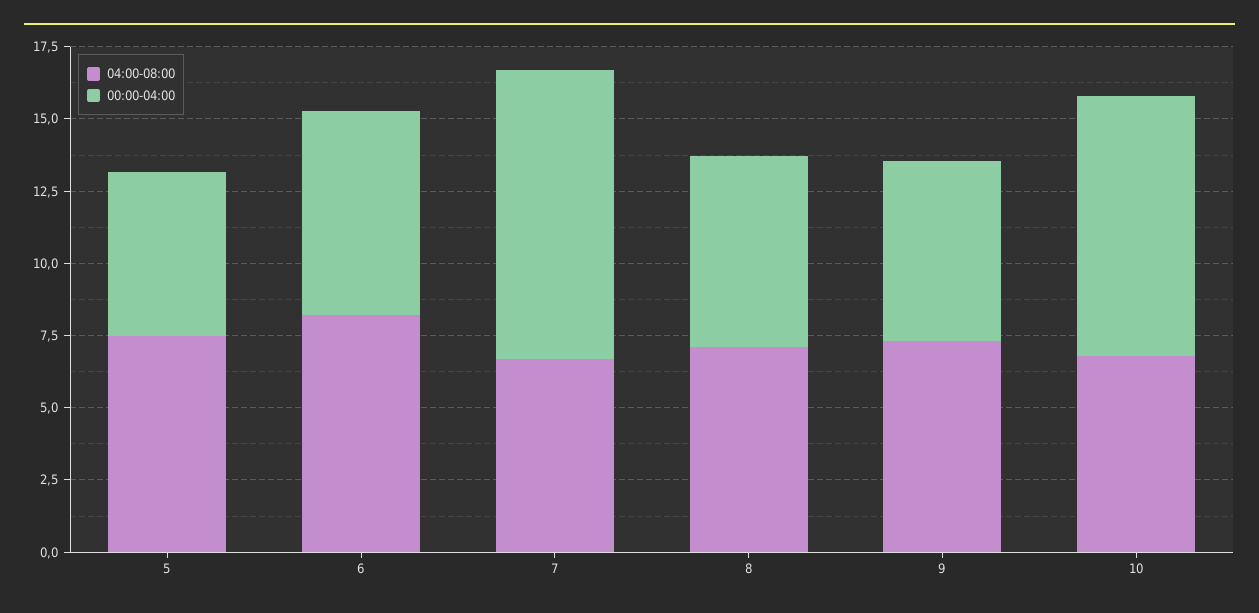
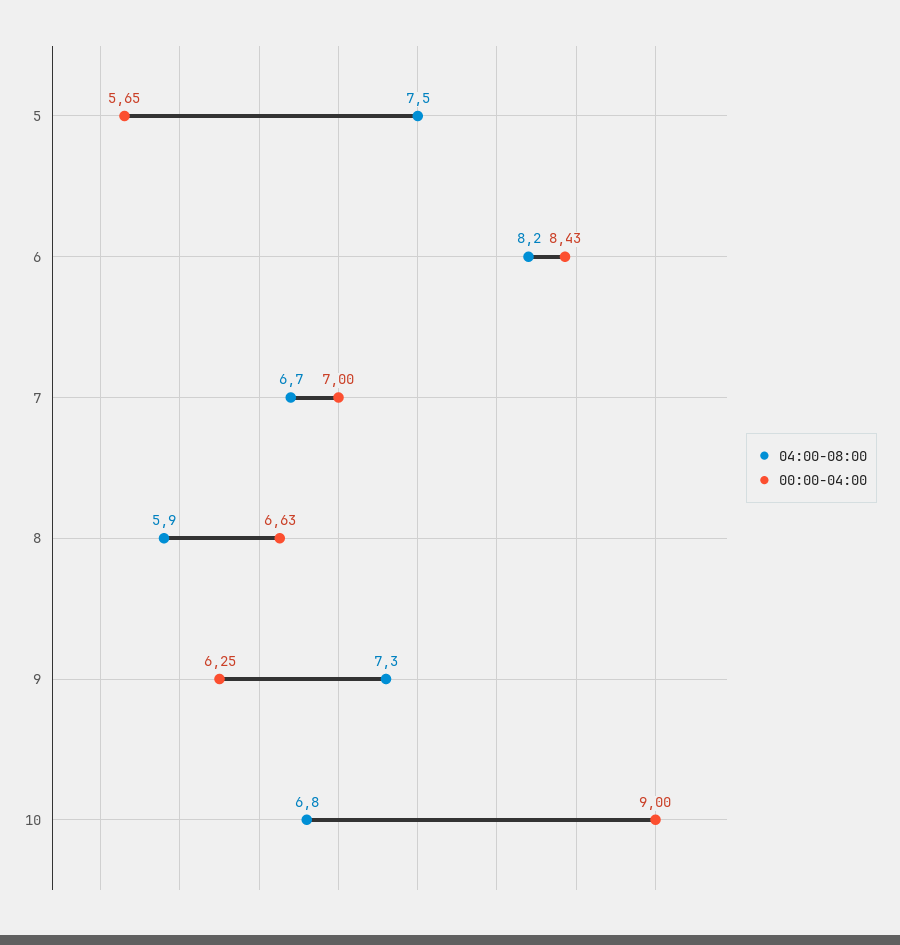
  {
    "04:00-08:00": {
      "5": 7.5,
      "6": 8.2,
      "7": 6.7,
-     "8": 7,
+     "8": 5.9,
      "9": 7.3,
      "10": 6.8
    },
    "00:00-04:00": {
      "5": 5.65,
-     "6": 7,
+     "6": 8.43,
-     "7": 10,
+     "7": 7,
      "8": 6.63,
      "9": 6.25,
      "10": 9
    }
  }

